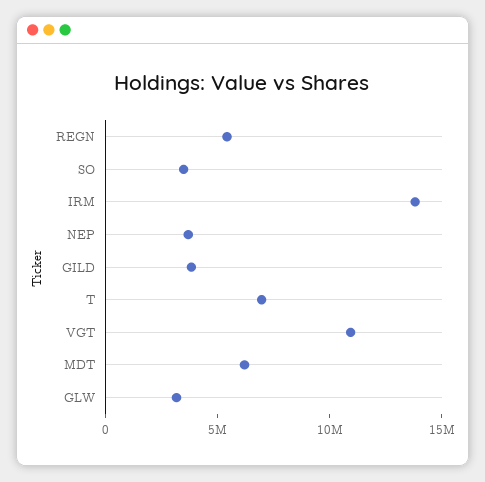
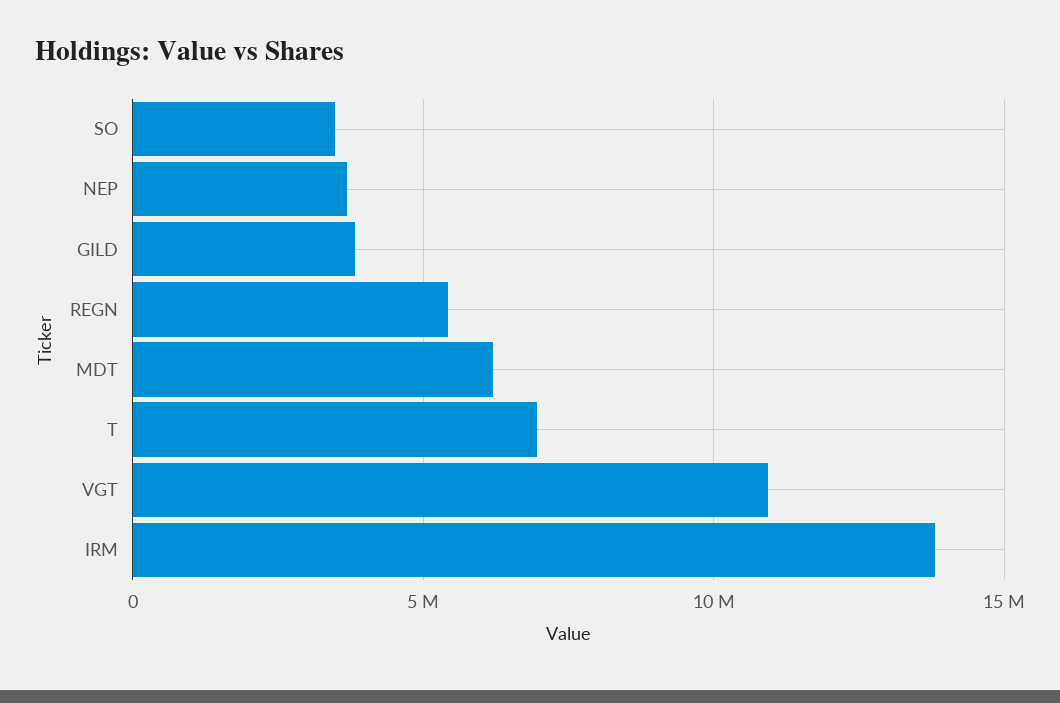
  {
    "REGN": 5500000,
    "SO": 3500000,
    "IRM": 14000000,
    "NEP": 3500000,
    "GILD": 4000000,
    "T": 7000000,
    "VGT": 11000000,
-   "MDT": 6000000,
+   "MDT": 6000000
-   "GLW": 3000000
  }

